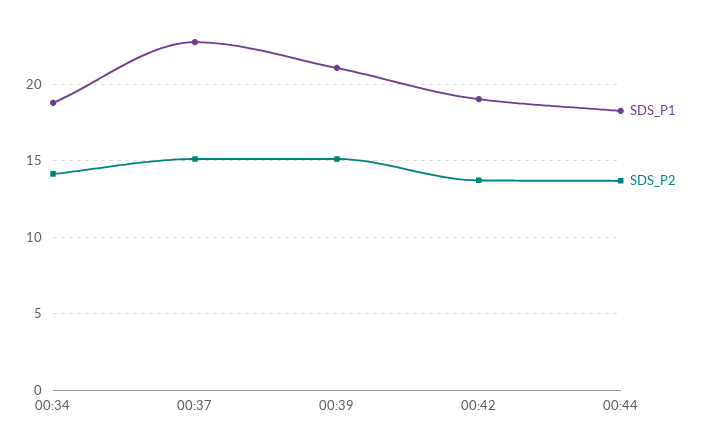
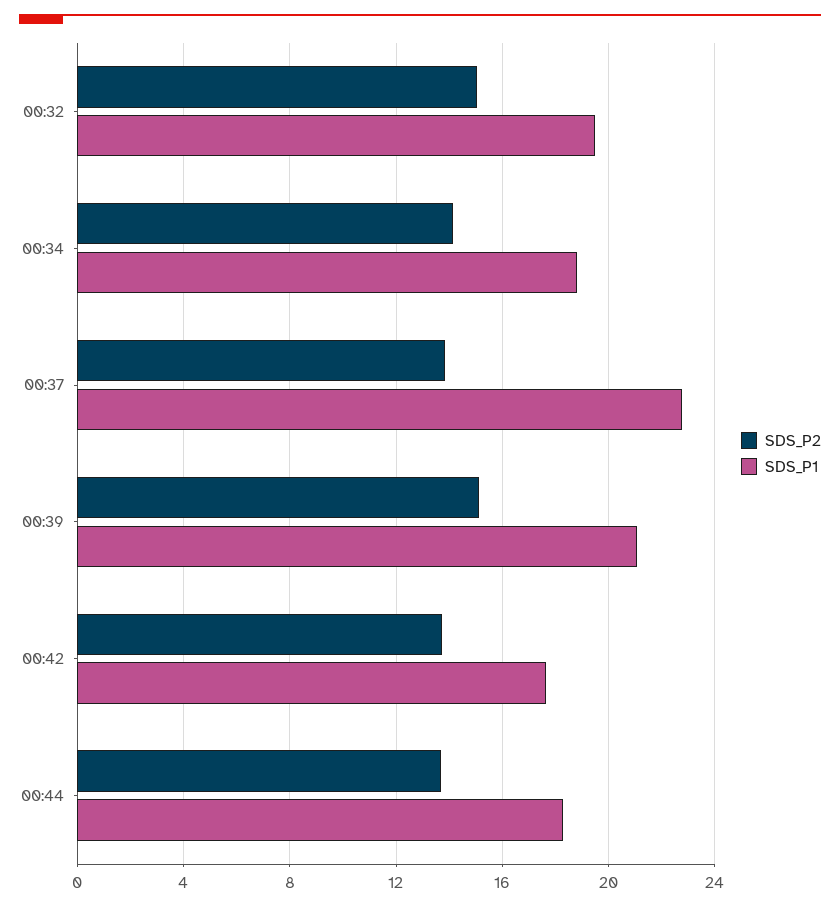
  {
    "SDS_P1": {
      "00:34": 19,
      "00:37": 23,
      "00:39": 21,
-     "00:42": 19,
+     "00:42": 17.5,
-     "00:44": 18.5
+     "00:44": 18.5,
+     "00:32": 19.5
    },
    "SDS_P2": {
      "00:34": 14,
-     "00:37": 15,
+     "00:37": 14,
      "00:39": 15,
      "00:42": 13.5,
-     "00:44": 13.5
+     "00:44": 13.5,
+     "00:32": 15
    }
  }

